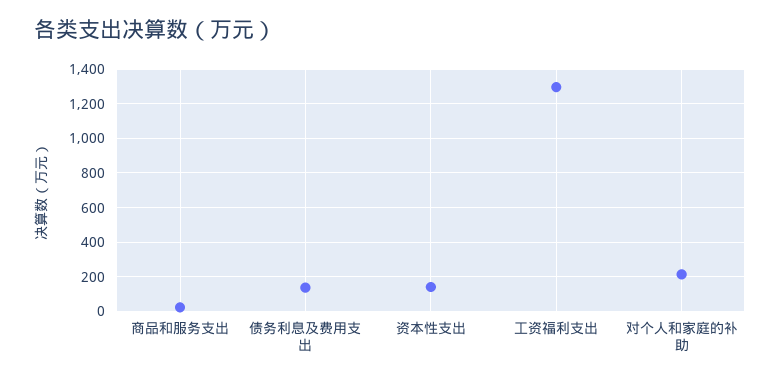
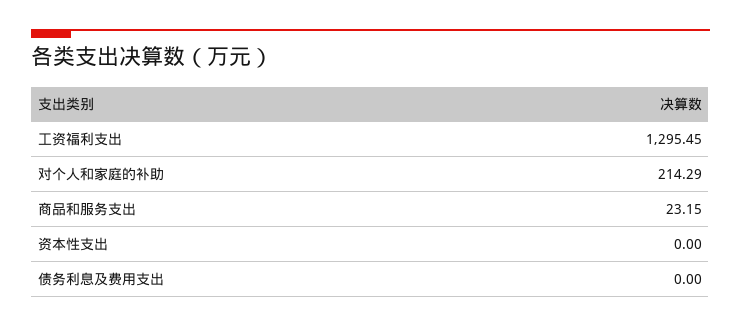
  {
    "商品和服务支出": 23.15,
-   "债务利息及费用支出": 150,
+   "债务利息及费用支出": 0,
-   "资本性支出": 150,
+   "资本性支出": 0,
    "工资福利支出": 1295.45,
    "对个人和家庭的补助": 214.29
  }

